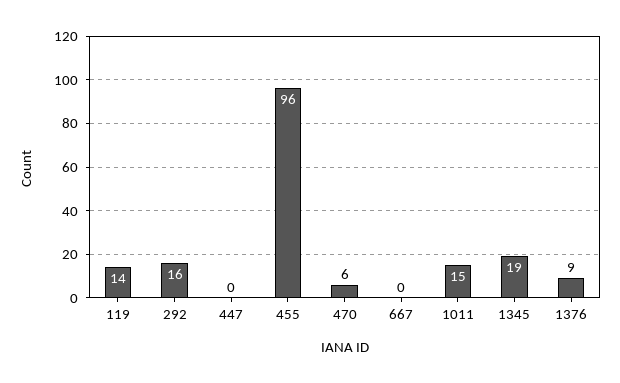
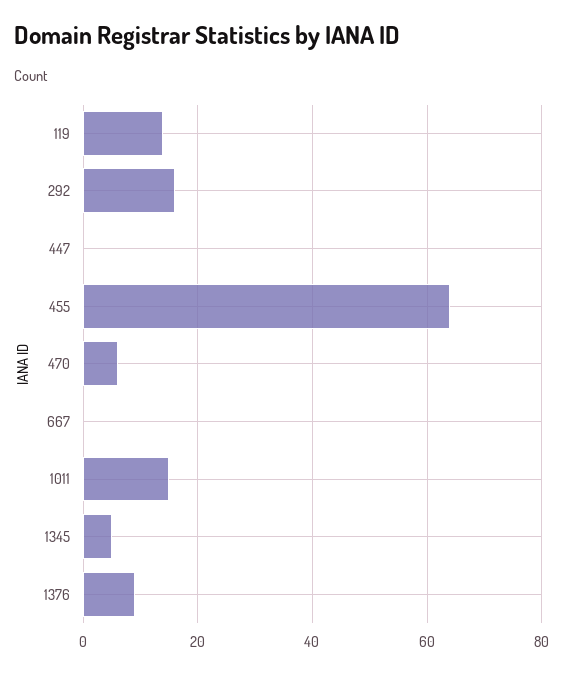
  {
    "119": 14,
    "292": 16,
    "447": 0,
-   "455": 96,
+   "455": 65,
    "470": 6,
    "667": 0,
    "1011": 15,
-   "1345": 19,
+   "1345": 5,
    "1376": 9
  }

